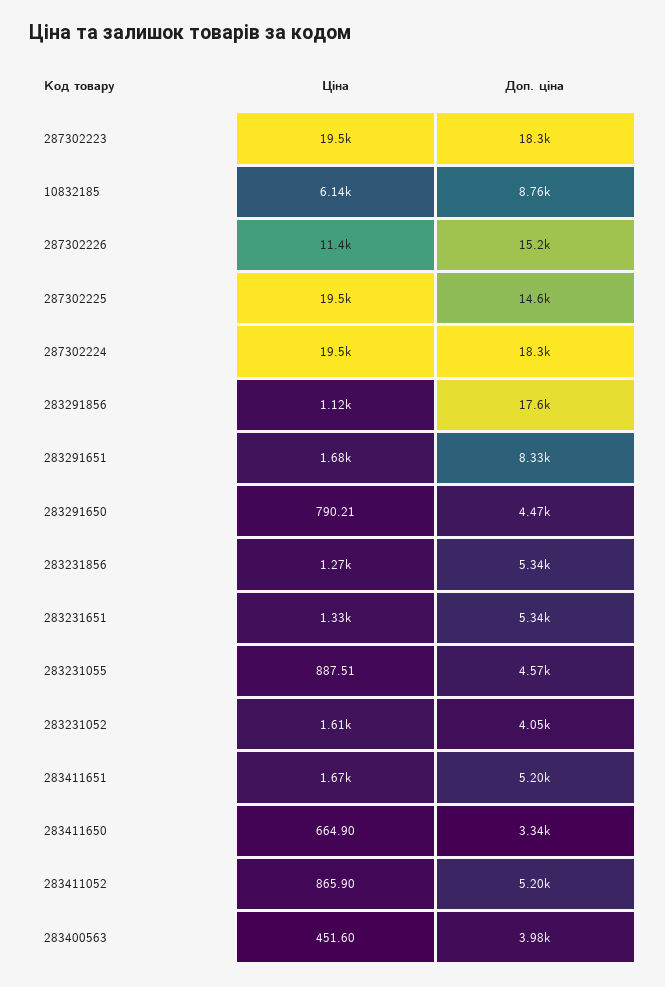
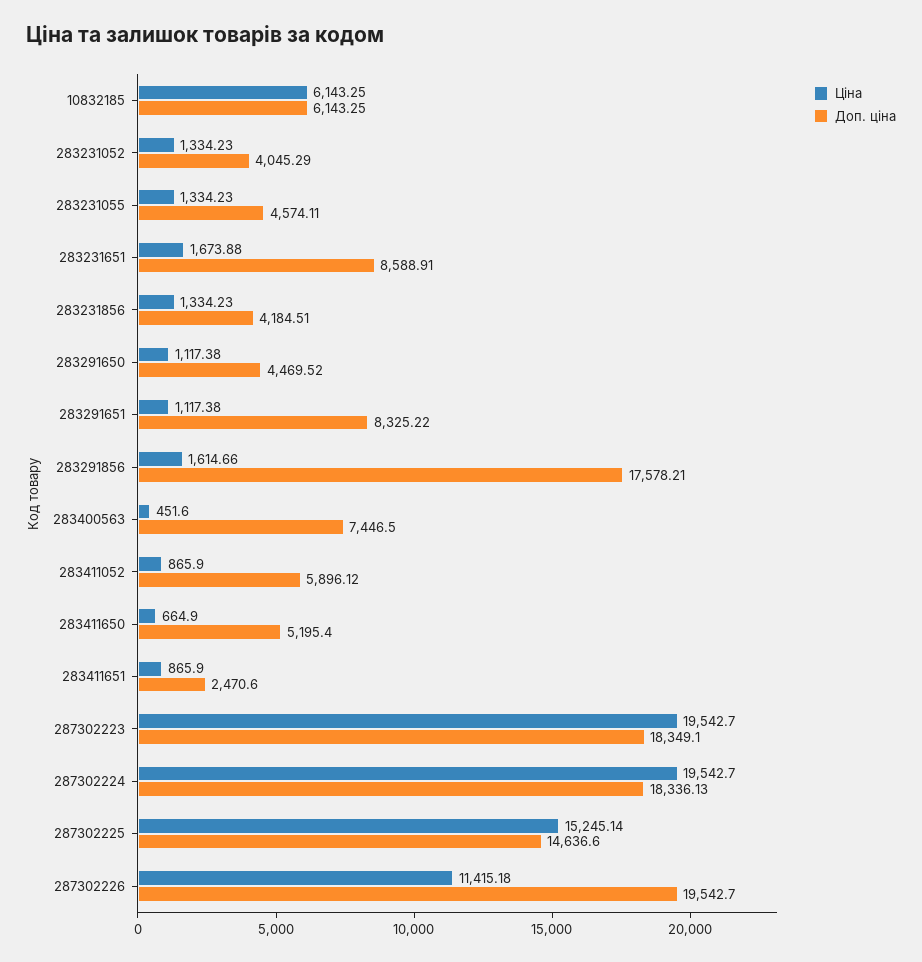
  {
    "Ціна": {
      "287302223": 19542.7,
      "10832185": 6143.25,
      "287302226": 11415.18,
-     "287302225": 19500,
+     "287302225": 15245.14,
      "287302224": 19542.7,
-     "283291856": 1120,
+     "283291856": 1614.66,
-     "283291651": 1680,
+     "283291651": 1117.38,
-     "283291650": 790.21,
+     "283291650": 1117.38,
-     "283231856": 1270,
+     "283231856": 1334.23,
-     "283231651": 1330,
+     "283231651": 1673.88,
-     "283231055": 887.51,
+     "283231055": 1334.23,
-     "283231052": 1610,
+     "283231052": 1334.23,
-     "283411651": 1670,
+     "283411651": 865.9,
      "283411650": 664.9,
      "283411052": 865.9,
      "283400563": 451.6
    },
    "Доп. ціна": {
      "287302223": 18349.1,
-     "10832185": 8760,
+     "10832185": 6143.25,
-     "287302226": 15200,
+     "287302226": 19542.7,
      "287302225": 14636.6,
      "287302224": 18336.13,
      "283291856": 17578.21,
      "283291651": 8325.22,
      "283291650": 4469.52,
-     "283231856": 5340,
+     "283231856": 4184.51,
-     "283231651": 5340,
+     "283231651": 8588.91,
      "283231055": 4574.11,
      "283231052": 4045.29,
-     "283411651": 5200,
+     "283411651": 2470.6,
-     "283411650": 3340,
+     "283411650": 5195.4,
-     "283411052": 5200,
+     "283411052": 5896.12,
-     "283400563": 3980
+     "283400563": 7446.5
    }
  }

